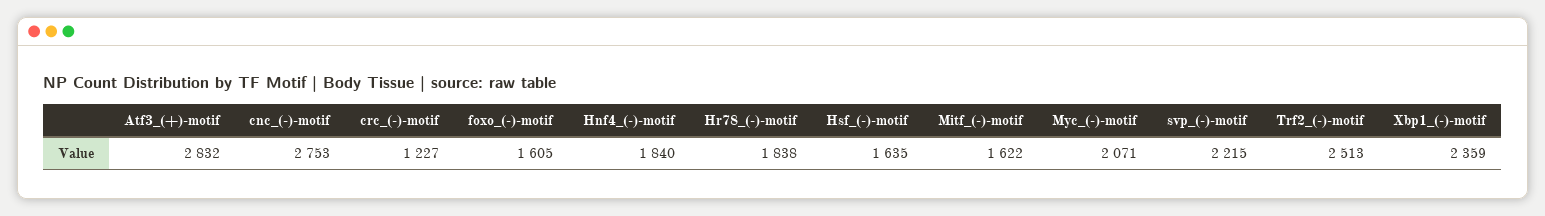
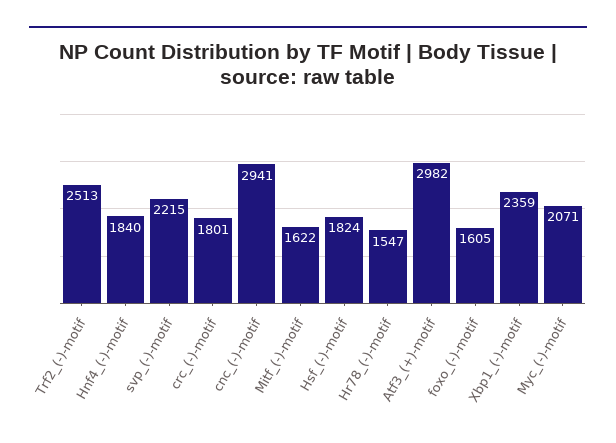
  {
-   "Atf3_(+)-motif": 2832,
+   "Atf3_(+)-motif": 2982,
-   "cnc_(-)-motif": 2753,
+   "cnc_(-)-motif": 2941,
-   "crc_(-)-motif": 1227,
+   "crc_(-)-motif": 1801,
    "foxo_(-)-motif": 1605,
    "Hnf4_(-)-motif": 1840,
-   "Hr78_(-)-motif": 1838,
+   "Hr78_(-)-motif": 1547,
-   "Hsf_(-)-motif": 1635,
+   "Hsf_(-)-motif": 1824,
    "Mitf_(-)-motif": 1622,
    "Myc_(-)-motif": 2071,
    "svp_(-)-motif": 2215,
    "Trf2_(-)-motif": 2513,
    "Xbp1_(-)-motif": 2359
  }

